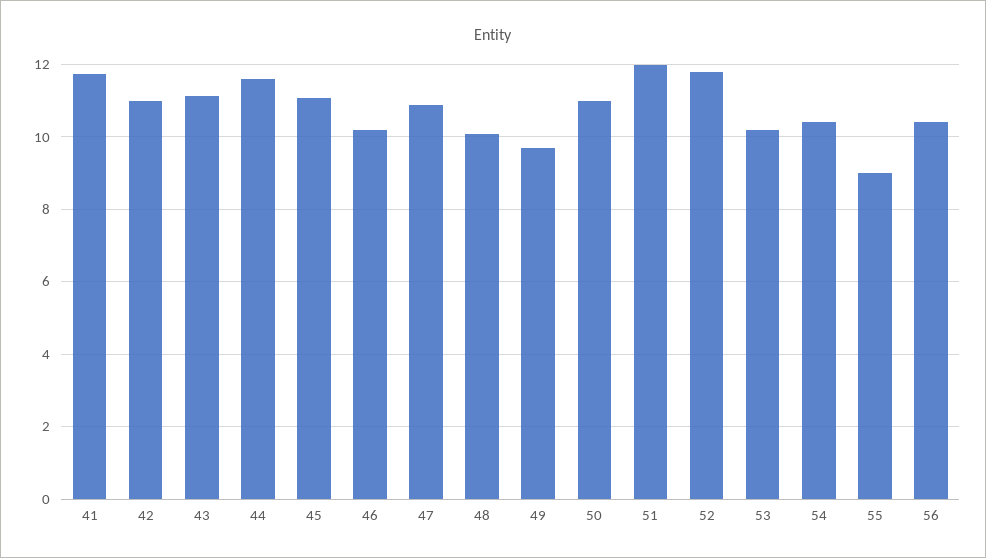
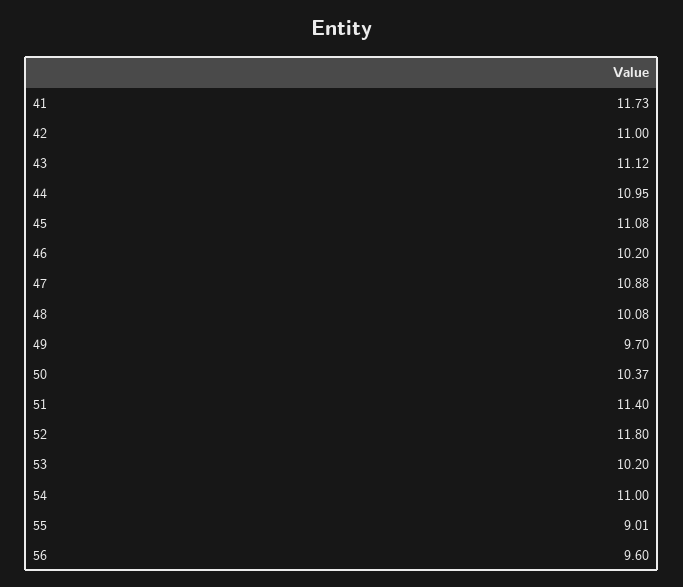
  {
    "41": 11.73,
    "42": 11,
    "43": 11.12,
-   "44": 11.6,
+   "44": 10.95,
    "45": 11.08,
    "46": 10.2,
    "47": 10.88,
    "48": 10.08,
    "49": 9.7,
-   "50": 11,
+   "50": 10.37,
-   "51": 12,
+   "51": 11.4,
    "52": 11.8,
    "53": 10.2,
-   "54": 10.4,
+   "54": 11,
    "55": 9.01,
-   "56": 10.4
+   "56": 9.6
  }

